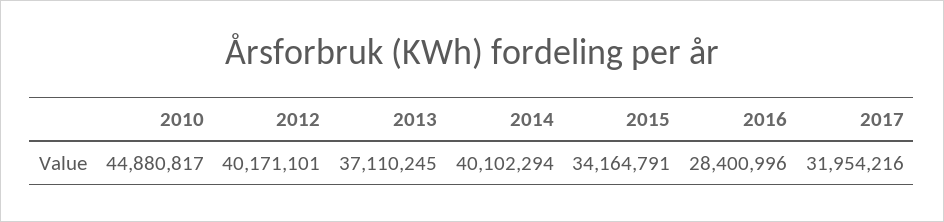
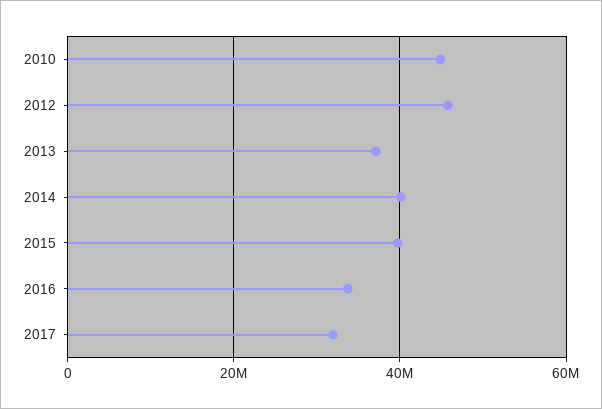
  {
    "2010": 44880817,
-   "2012": 40171101,
+   "2012": 46000000,
    "2013": 37110245,
    "2014": 40102294,
-   "2015": 34164791,
+   "2015": 40000000,
-   "2016": 28400996,
+   "2016": 34000000,
    "2017": 31954216
  }

